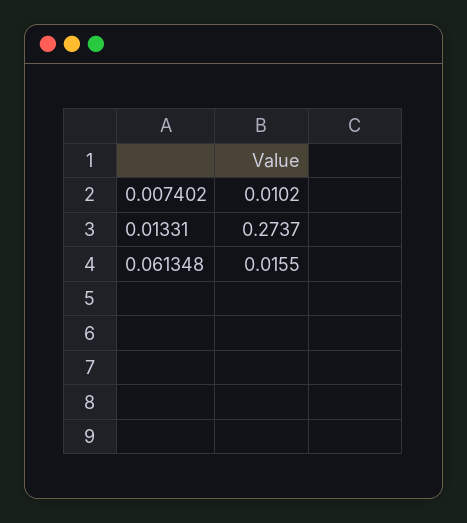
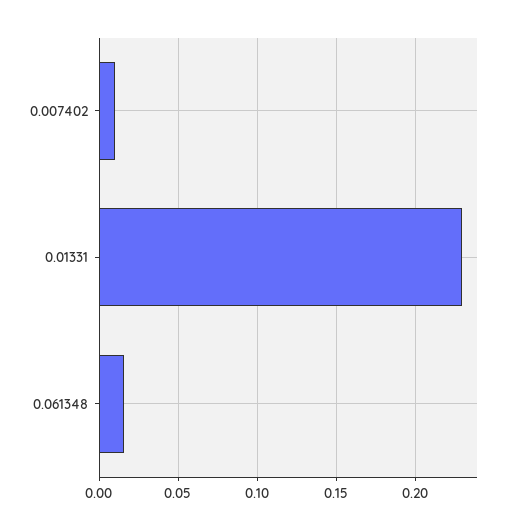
  {
    "0.007402": 0.0102,
-   "0.01331": 0.2737,
+   "0.01331": 0.23,
    "0.061348": 0.0155
  }

